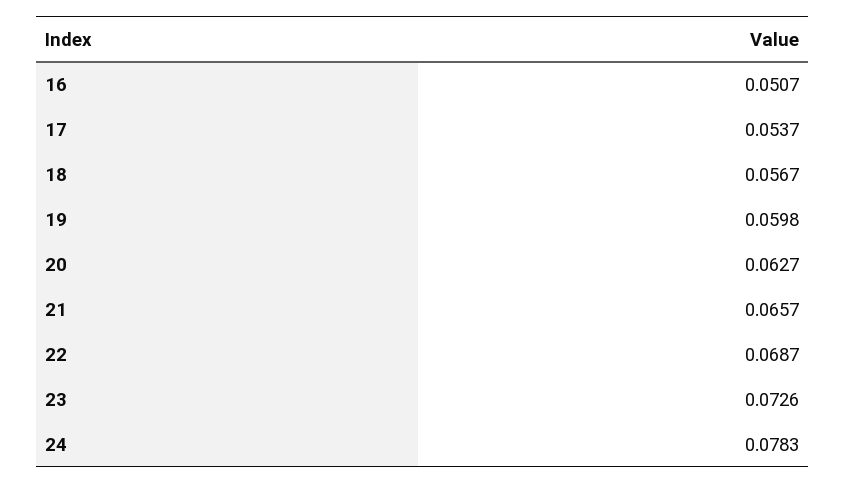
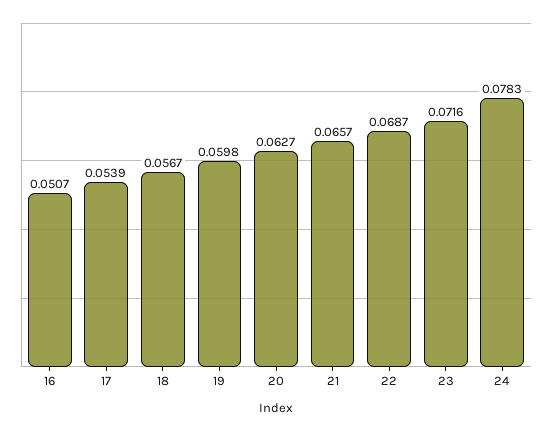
  {
    "16": 0.0507,
-   "17": 0.0537,
+   "17": 0.0539,
    "18": 0.0567,
    "19": 0.0598,
    "20": 0.0627,
    "21": 0.0657,
    "22": 0.0687,
-   "23": 0.0726,
+   "23": 0.0716,
    "24": 0.0783
  }

